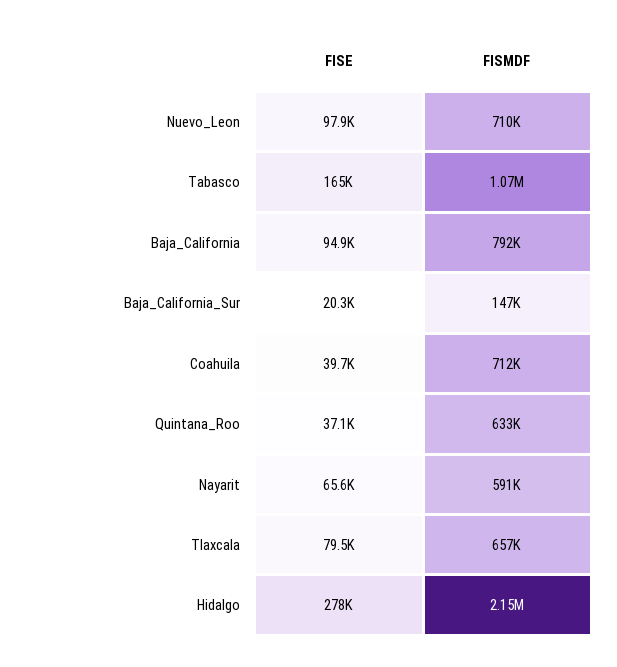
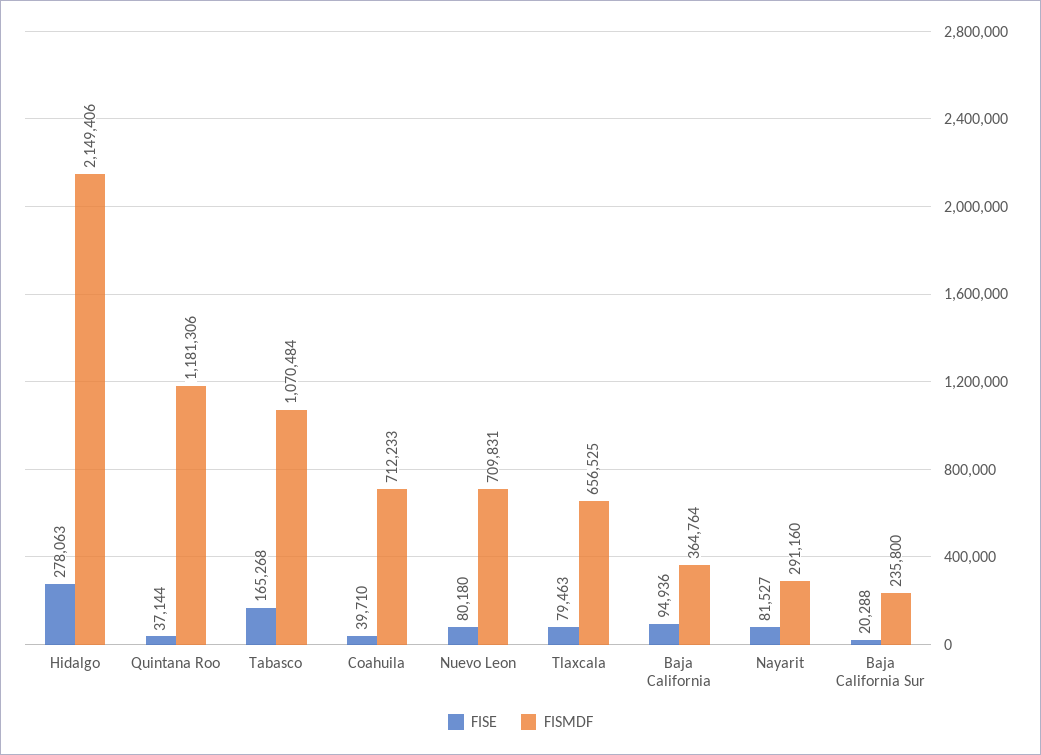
  {
    "FISE": {
-     "Nuevo_Leon": 97900,
+     "Nuevo_Leon": 80180,
      "Tabasco": 165268,
      "Baja_California": 94936,
      "Baja_California_Sur": 20288,
      "Coahuila": 39710,
      "Quintana_Roo": 37144,
-     "Nayarit": 65600,
+     "Nayarit": 81527,
      "Tlaxcala": 79463,
      "Hidalgo": 278063
    },
    "FISMDF": {
      "Nuevo_Leon": 709831,
      "Tabasco": 1070484,
-     "Baja_California": 792000,
+     "Baja_California": 364764,
-     "Baja_California_Sur": 147000,
+     "Baja_California_Sur": 235800,
      "Coahuila": 712233,
-     "Quintana_Roo": 633000,
+     "Quintana_Roo": 1181306,
-     "Nayarit": 591000,
+     "Nayarit": 291160,
      "Tlaxcala": 656525,
      "Hidalgo": 2149406
    }
  }

